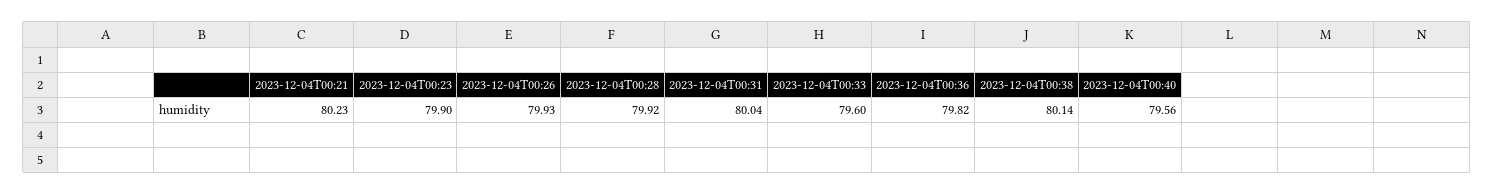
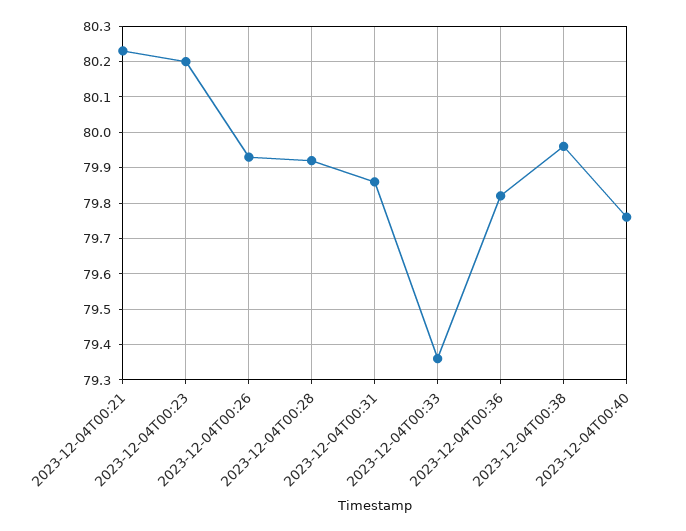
  {
    "2023-12-04T00:21": 80.23,
-   "2023-12-04T00:23": 79.9,
+   "2023-12-04T00:23": 80.2,
    "2023-12-04T00:26": 79.93,
    "2023-12-04T00:28": 79.92,
-   "2023-12-04T00:31": 80.04,
+   "2023-12-04T00:31": 79.85,
-   "2023-12-04T00:33": 79.6,
+   "2023-12-04T00:33": 79.35,
    "2023-12-04T00:36": 79.82,
-   "2023-12-04T00:38": 80.14,
+   "2023-12-04T00:38": 79.95,
-   "2023-12-04T00:40": 79.56
+   "2023-12-04T00:40": 79.75
  }

